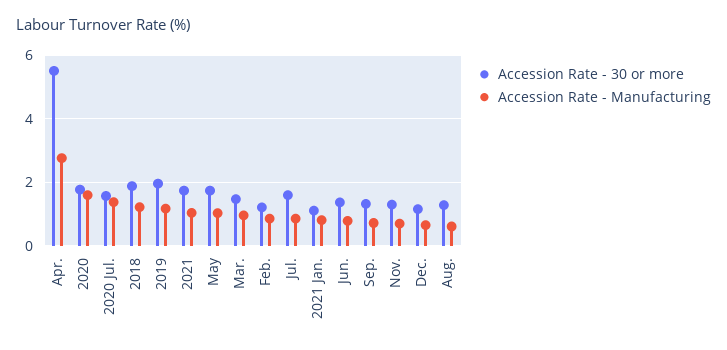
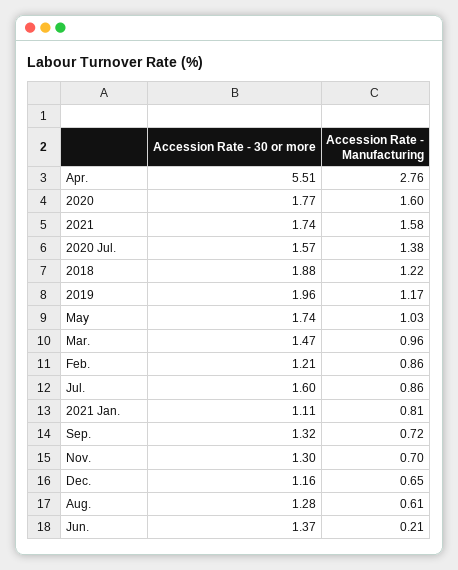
  {
    "Accession Rate - 30 or more": {
      "Apr.": 5.51,
      "2020": 1.77,
      "2020 Jul.": 1.57,
      "2018": 1.88,
      "2019": 1.96,
      "2021": 1.74,
      "May": 1.74,
      "Mar.": 1.47,
      "Feb.": 1.21,
      "Jul.": 1.6,
      "2021 Jan.": 1.11,
      "Jun.": 1.37,
      "Sep.": 1.32,
      "Nov.": 1.3,
      "Dec.": 1.16,
      "Aug.": 1.28
    },
    "Accession Rate - Manufacturing": {
      "Apr.": 2.76,
      "2020": 1.6,
      "2020 Jul.": 1.38,
      "2018": 1.22,
      "2019": 1.17,
-     "2021": 1,
+     "2021": 1.58,
      "May": 1.03,
      "Mar.": 0.96,
      "Feb.": 0.86,
      "Jul.": 0.86,
      "2021 Jan.": 0.81,
-     "Jun.": 0.8,
+     "Jun.": 0.21,
      "Sep.": 0.72,
      "Nov.": 0.7,
      "Dec.": 0.65,
      "Aug.": 0.61
    }
  }

